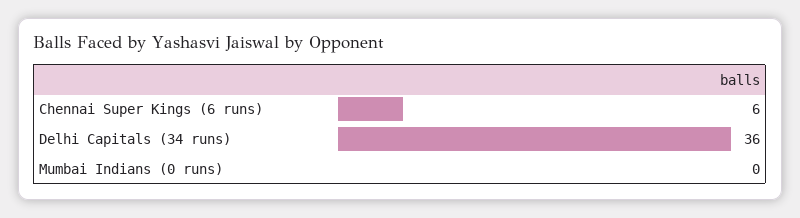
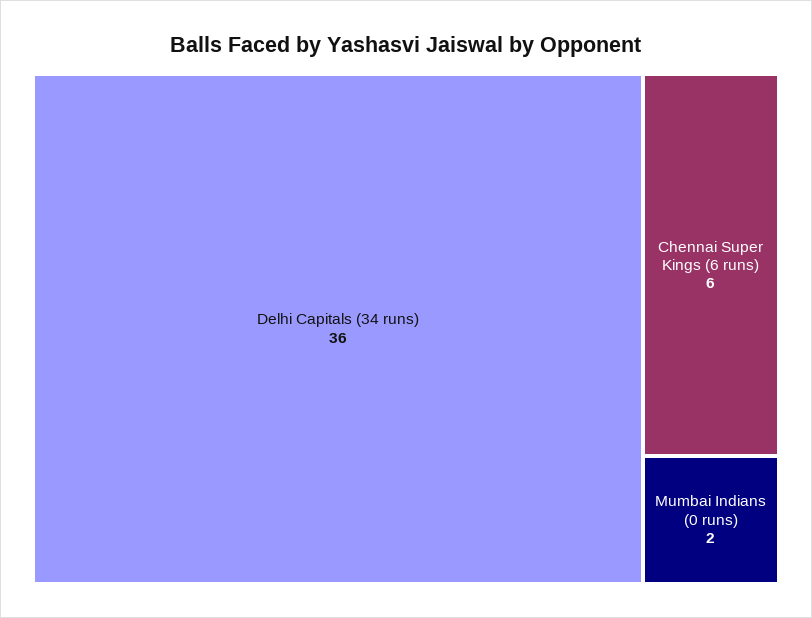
  {
    "Chennai Super Kings (6 runs)": 6,
    "Delhi Capitals (34 runs)": 36,
-   "Mumbai Indians (0 runs)": 0
+   "Mumbai Indians (0 runs)": 2
  }

